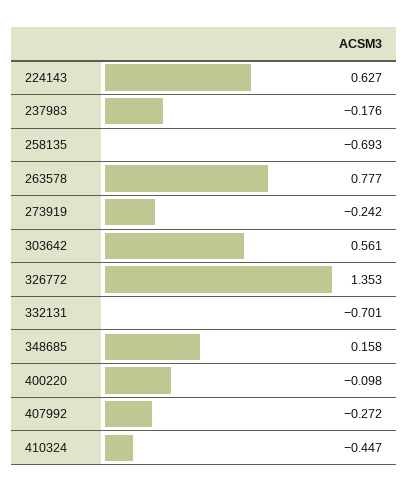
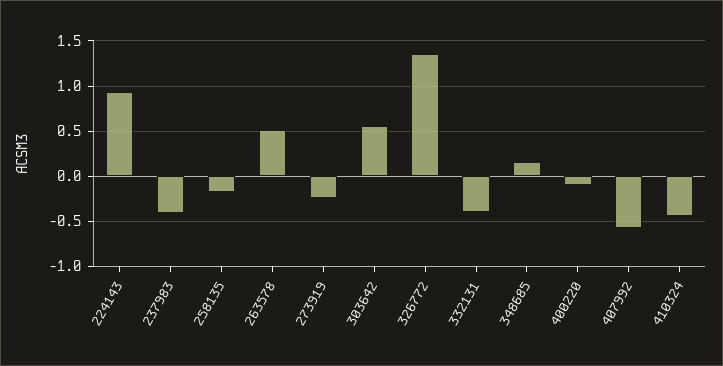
  {
-   "224143": 0.627,
+   "224143": 0.9,
-   "237983": -0.176,
+   "237983": -0.4,
-   "258135": -0.693,
+   "258135": -0.2,
-   "263578": 0.777,
+   "263578": 0.5,
    "273919": -0.242,
    "303642": 0.561,
    "326772": 1.353,
-   "332131": -0.701,
+   "332131": -0.4,
    "348685": 0.158,
    "400220": -0.098,
-   "407992": -0.272,
+   "407992": -0.6,
    "410324": -0.447
  }

